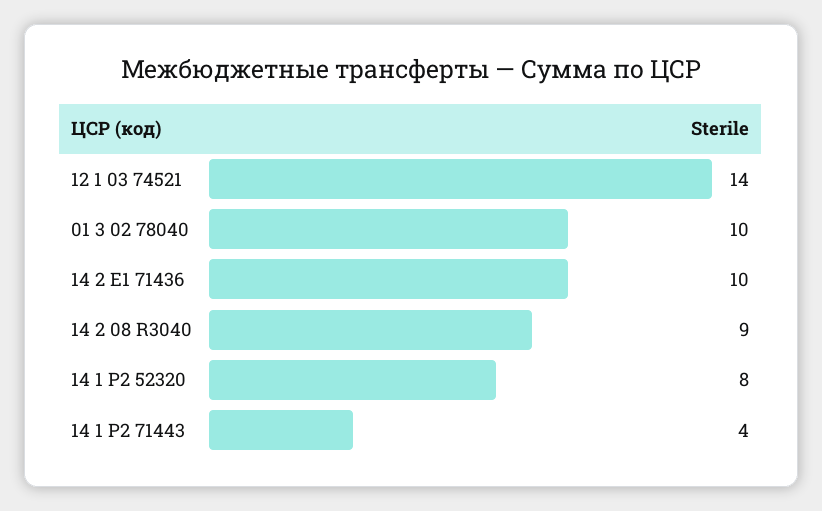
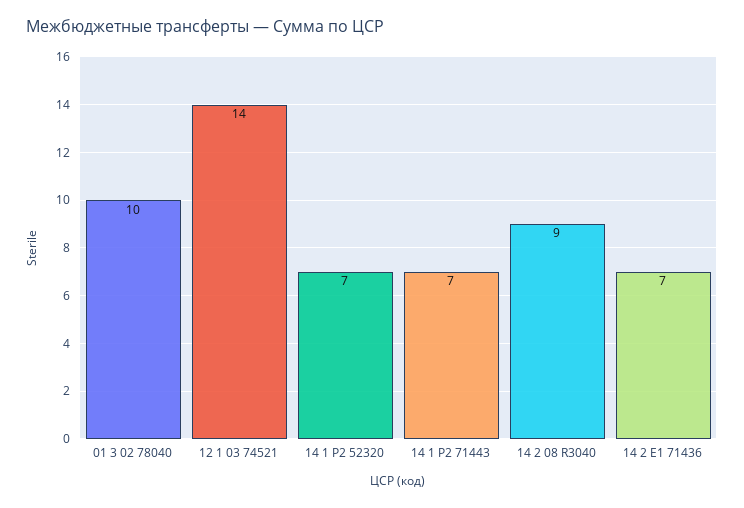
  {
    "12 1 03 74521": 14,
    "01 3 02 78040": 10,
-   "14 2 E1 71436": 10,
+   "14 2 E1 71436": 7,
    "14 2 08 R3040": 9,
-   "14 1 P2 52320": 8,
+   "14 1 P2 52320": 7,
-   "14 1 P2 71443": 4
+   "14 1 P2 71443": 7
  }

